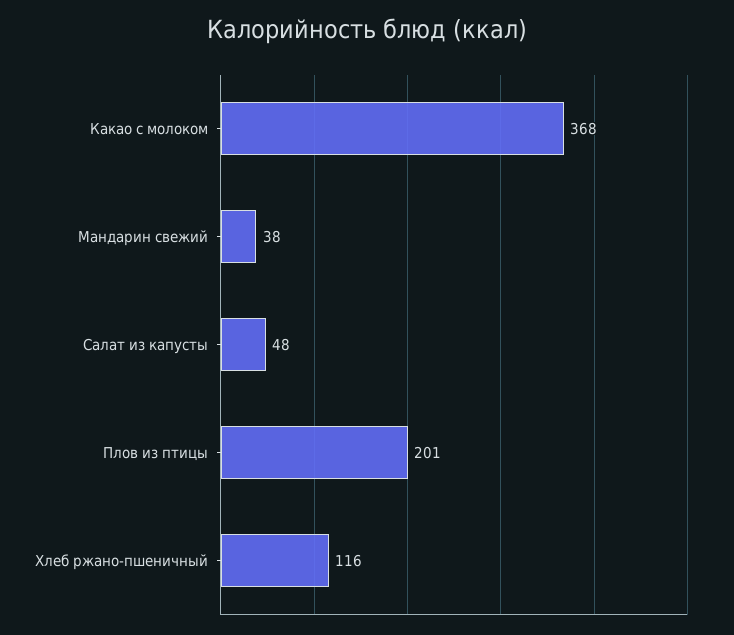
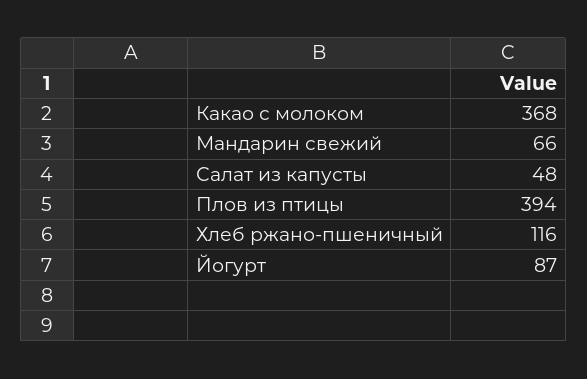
  {
    "Какао с молоком": 368,
-   "Мандарин свежий": 38,
+   "Мандарин свежий": 66,
    "Салат из капусты": 48,
-   "Плов из птицы": 201,
+   "Плов из птицы": 394,
-   "Хлеб ржано-пшеничный": 116
+   "Хлеб ржано-пшеничный": 116,
+   "Йогурт": 87
  }

